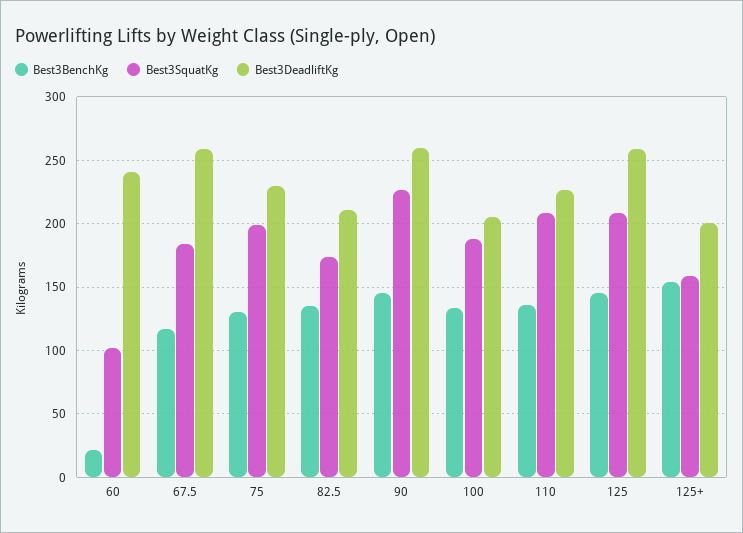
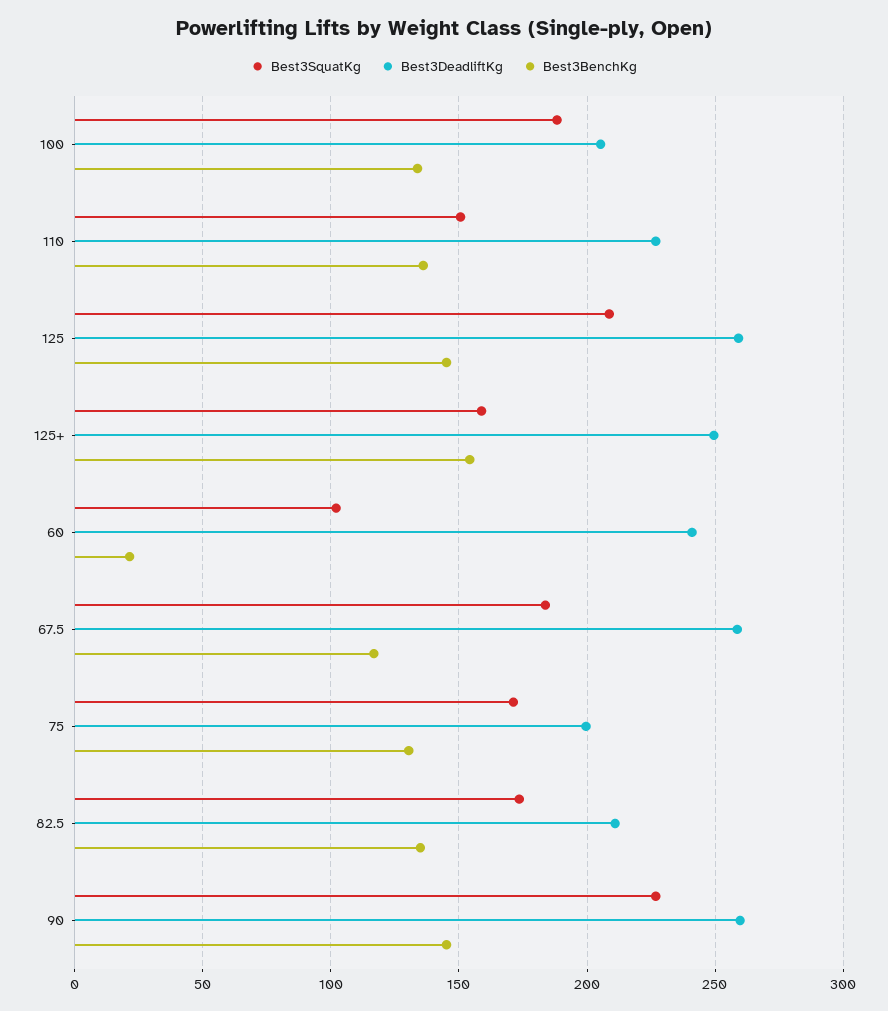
  {
    "Best3BenchKg": {
      "60": 20,
      "67.5": 115,
      "75": 130,
      "82.5": 135,
      "90": 145,
      "100": 135,
      "110": 135,
      "125": 145,
      "125+": 155
    },
    "Best3SquatKg": {
      "60": 100,
      "67.5": 185,
-     "75": 200,
+     "75": 170,
      "82.5": 175,
      "90": 225,
      "100": 190,
-     "110": 210,
+     "110": 150,
      "125": 210,
      "125+": 160
    },
    "Best3DeadliftKg": {
      "60": 240,
      "67.5": 260,
-     "75": 230,
+     "75": 200,
      "82.5": 210,
      "90": 260,
      "100": 205,
      "110": 225,
      "125": 260,
-     "125+": 200
+     "125+": 250
    }
  }

